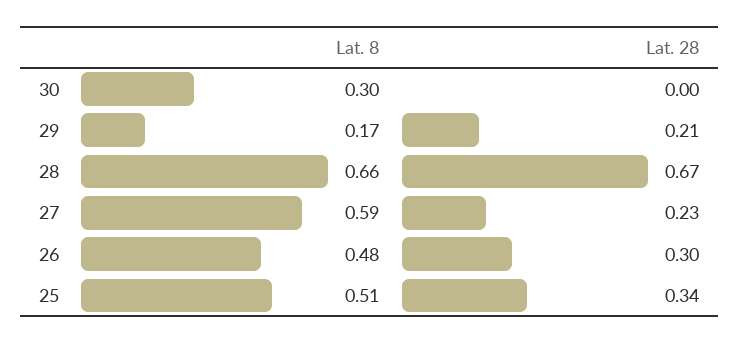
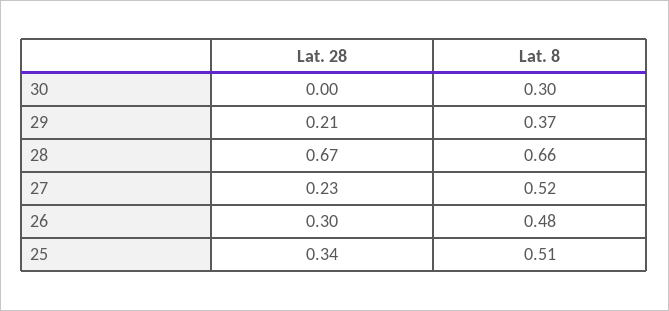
  {
    "Lat. 8": {
      "30": 0.3,
-     "29": 0.17,
+     "29": 0.37,
      "28": 0.66,
-     "27": 0.59,
+     "27": 0.52,
      "26": 0.48,
      "25": 0.51
    },
    "Lat. 28": {
      "30": 0,
      "29": 0.21,
      "28": 0.67,
      "27": 0.23,
      "26": 0.3,
      "25": 0.34
    }
  }

